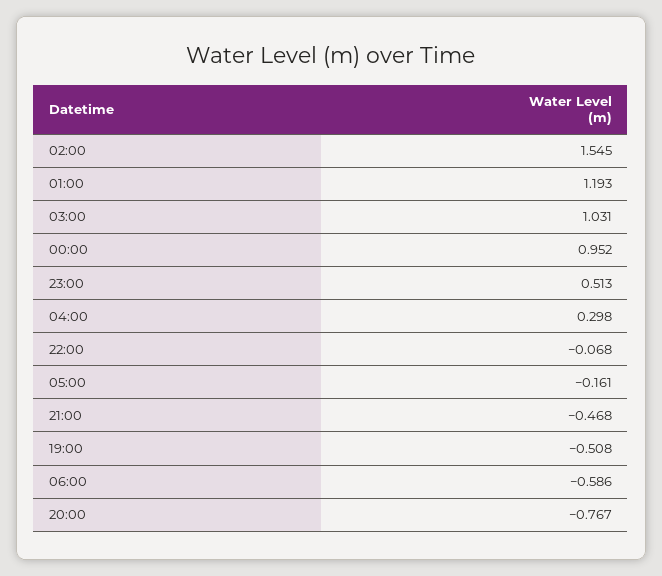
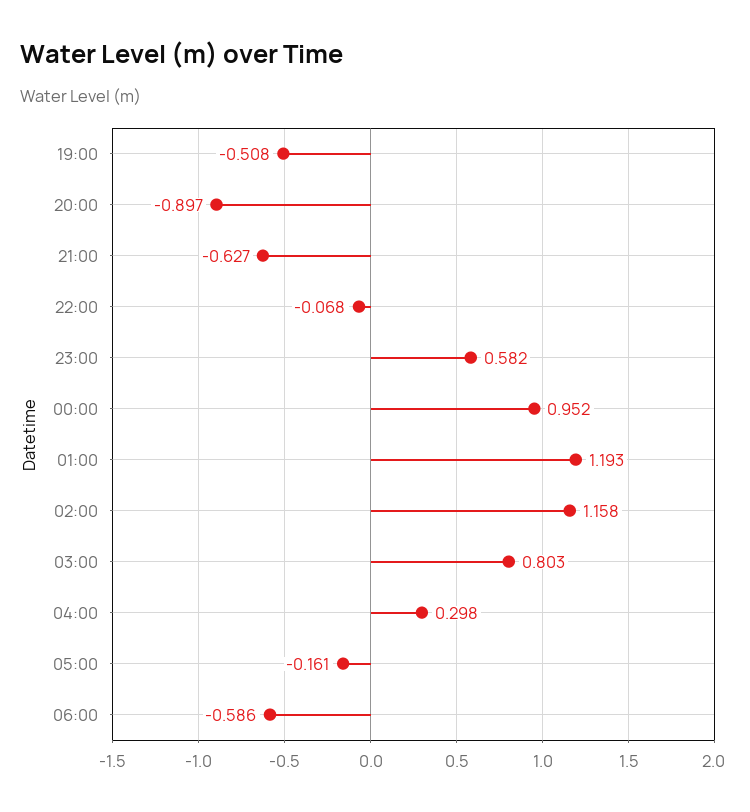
  {
-   "02:00": 1.545,
+   "02:00": 1.158,
    "01:00": 1.193,
-   "03:00": 1.031,
+   "03:00": 0.803,
    "00:00": 0.952,
-   "23:00": 0.513,
+   "23:00": 0.582,
    "04:00": 0.298,
    "22:00": -0.068,
    "05:00": -0.161,
-   "21:00": -0.468,
+   "21:00": -0.627,
    "19:00": -0.508,
    "06:00": -0.586,
-   "20:00": -0.767
+   "20:00": -0.897
  }

